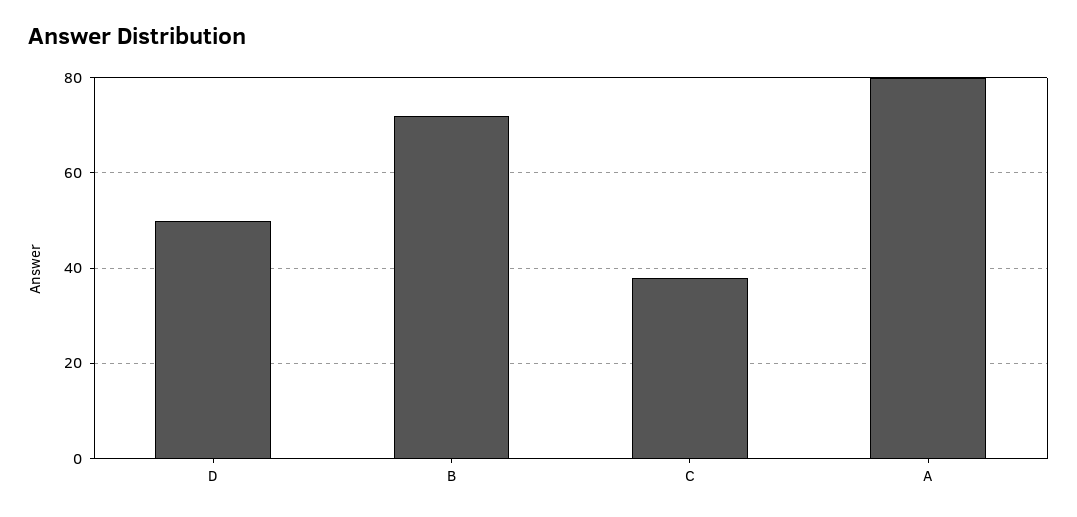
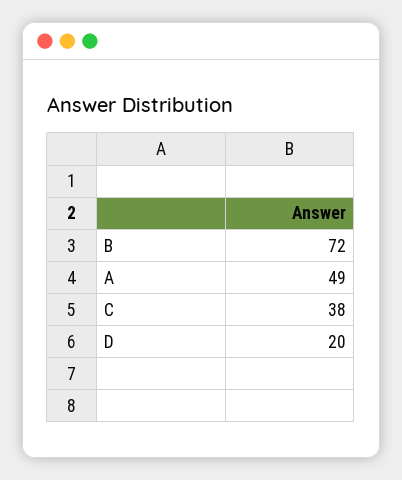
  {
-   "D": 50,
+   "D": 20,
    "B": 72,
    "C": 38,
-   "A": 80
+   "A": 49
  }

